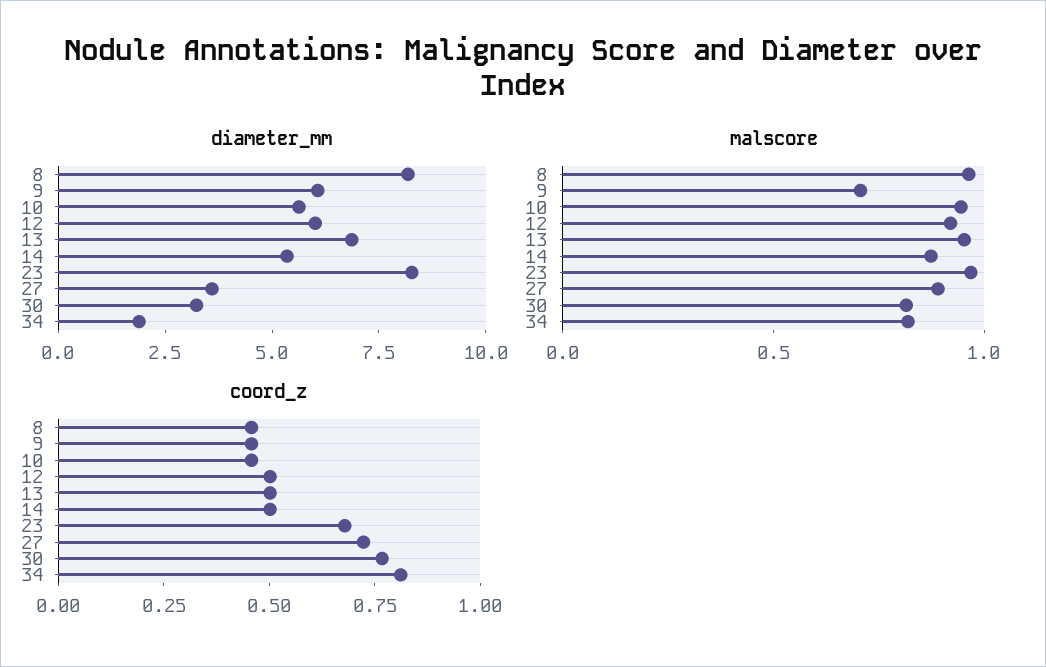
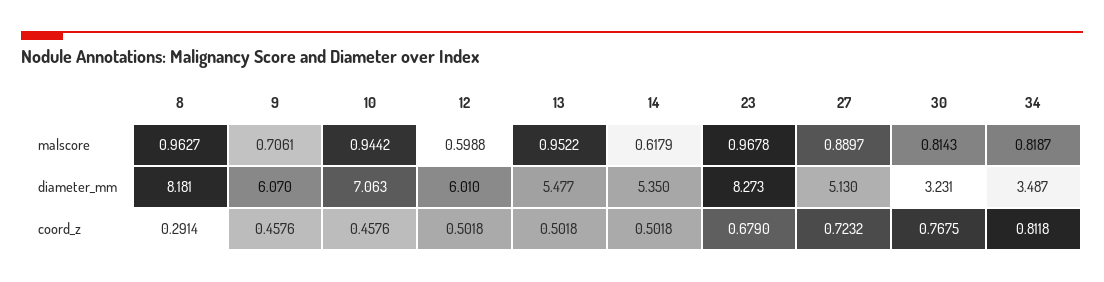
  {
    "diameter_mm": {
      "8": 8.181,
      "9": 6.07,
-     "10": 5.5,
+     "10": 7.063,
      "12": 6.01,
-     "13": 7,
+     "13": 5.477,
      "14": 5.35,
      "23": 8.273,
-     "27": 3.5,
+     "27": 5.13,
      "30": 3.231,
-     "34": 2
+     "34": 3.487
    },
    "malscore": {
      "8": 0.9627,
      "9": 0.7061,
      "10": 0.9442,
-     "12": 0.9,
+     "12": 0.5988,
      "13": 0.9522,
-     "14": 0.9,
+     "14": 0.6179,
      "23": 0.9678,
      "27": 0.8897,
      "30": 0.8143,
      "34": 0.8187
    },
    "coord_z": {
-     "8": 0.45,
+     "8": 0.2914,
      "9": 0.4576,
      "10": 0.4576,
      "12": 0.5018,
      "13": 0.5018,
      "14": 0.5018,
      "23": 0.679,
      "27": 0.7232,
      "30": 0.7675,
      "34": 0.8118
    }
  }

